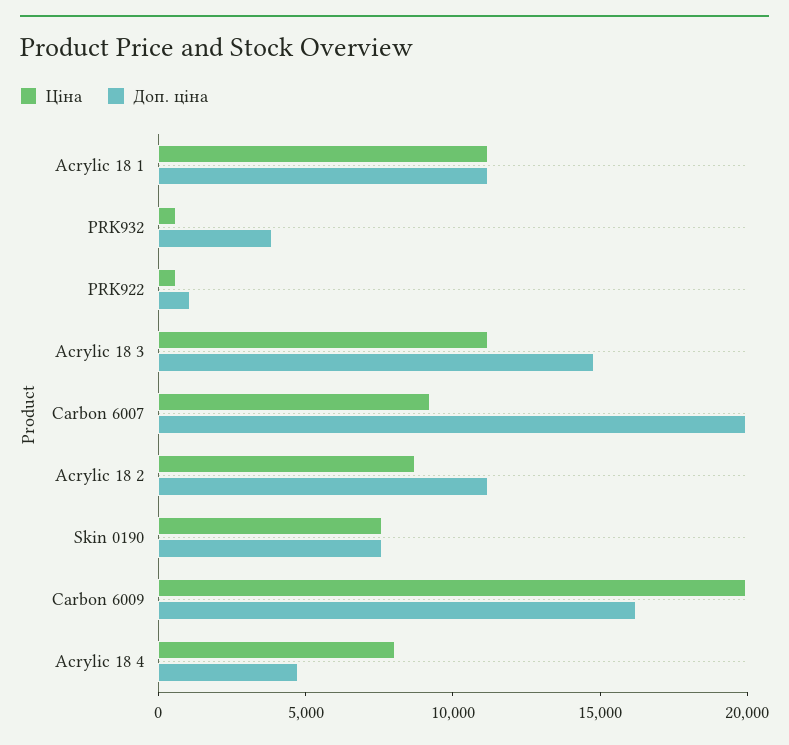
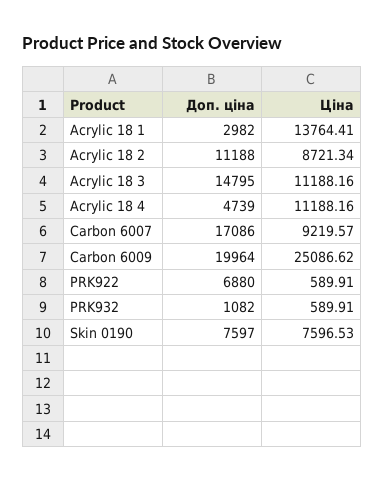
  {
    "Ціна": {
-     "Acrylic 18 1": 11000,
+     "Acrylic 18 1": 13764.41,
      "PRK932": 589.91,
      "PRK922": 589.91,
      "Acrylic 18 3": 11188.16,
      "Carbon 6007": 9219.57,
      "Acrylic 18 2": 8721.34,
      "Skin 0190": 7596.53,
-     "Carbon 6009": 20000,
+     "Carbon 6009": 25086.62,
-     "Acrylic 18 4": 8000
+     "Acrylic 18 4": 11188.16
    },
    "Доп. ціна": {
-     "Acrylic 18 1": 11000,
+     "Acrylic 18 1": 2982,
-     "PRK932": 4000,
+     "PRK932": 1082,
-     "PRK922": 1000,
+     "PRK922": 6880,
      "Acrylic 18 3": 14795,
-     "Carbon 6007": 20000,
+     "Carbon 6007": 17086,
      "Acrylic 18 2": 11188,
      "Skin 0190": 7597,
-     "Carbon 6009": 16000,
+     "Carbon 6009": 19964,
      "Acrylic 18 4": 4739
    }
  }

